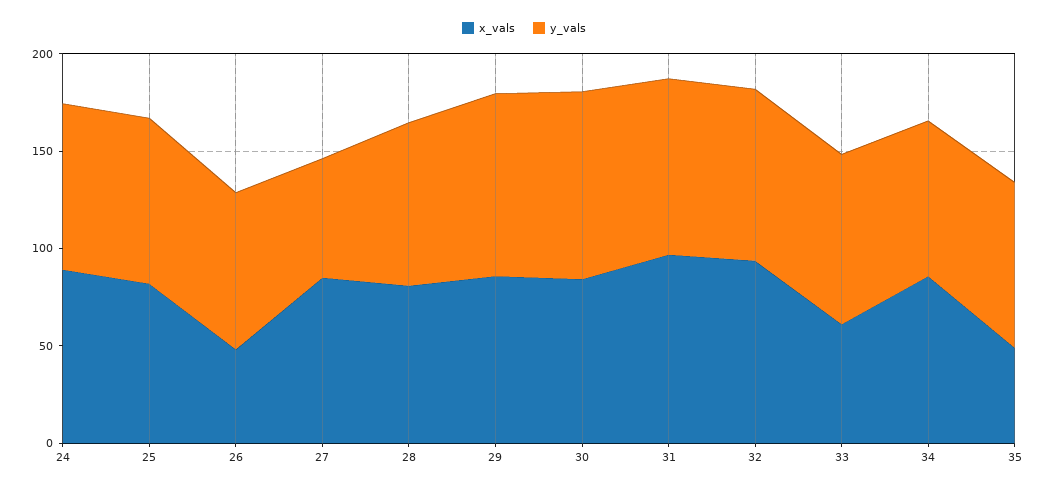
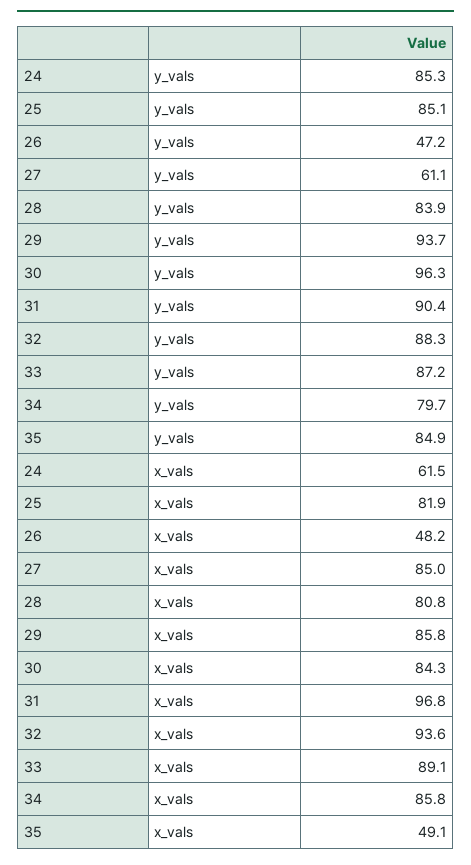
  {
    "x_vals": {
-     "24": 90,
+     "24": 61.5,
      "25": 81.9,
      "26": 48.2,
      "27": 85,
      "28": 80.8,
      "29": 85.8,
      "30": 84.3,
      "31": 96.8,
      "32": 93.6,
-     "33": 60,
+     "33": 89.1,
      "34": 85.8,
      "35": 49.1
    },
    "y_vals": {
      "24": 85.3,
      "25": 85.1,
-     "26": 80,
+     "26": 47.2,
      "27": 61.1,
      "28": 83.9,
      "29": 93.7,
      "30": 96.3,
      "31": 90.4,
      "32": 88.3,
      "33": 87.2,
      "34": 79.7,
      "35": 84.9
    }
  }

